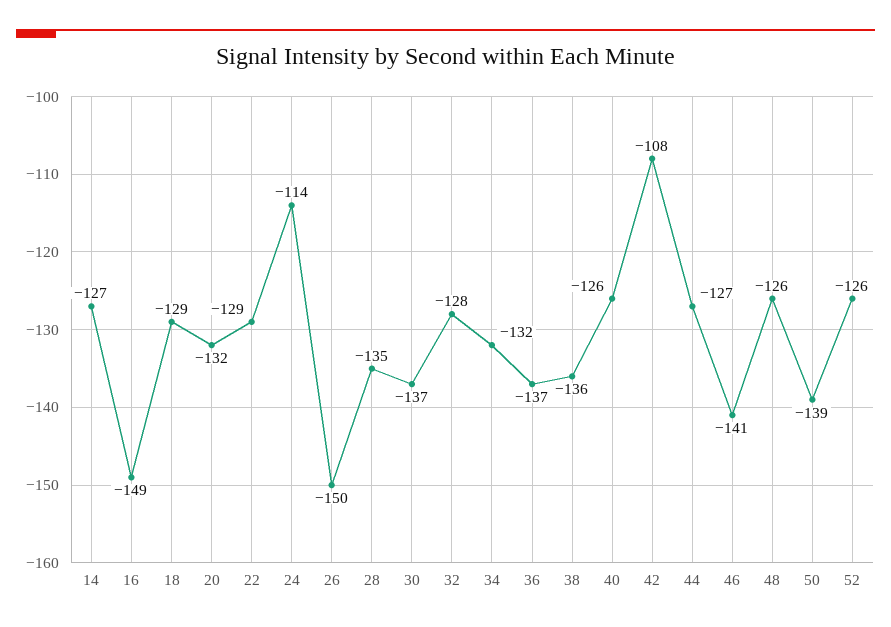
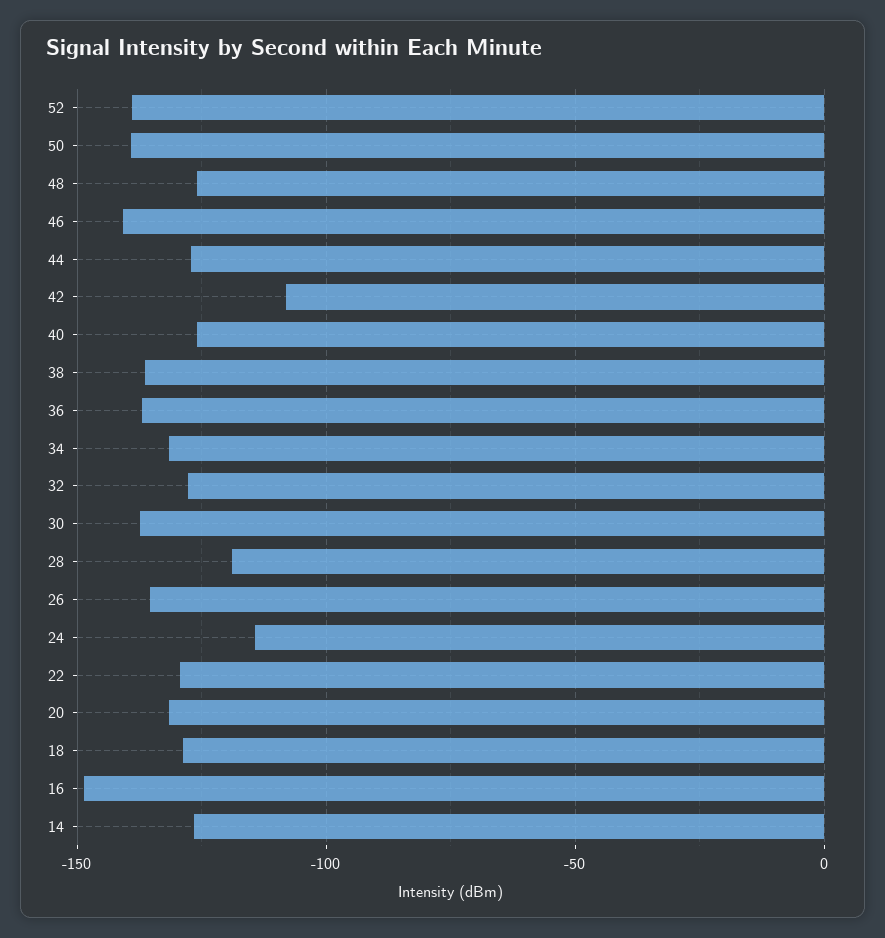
  {
    "14": -127,
    "16": -149,
    "18": -129,
    "20": -132,
    "22": -129,
    "24": -114,
-   "26": -150,
+   "26": -135,
-   "28": -135,
+   "28": -120,
    "30": -137,
    "32": -128,
    "34": -132,
    "36": -137,
    "38": -136,
    "40": -126,
    "42": -108,
    "44": -127,
    "46": -141,
    "48": -126,
    "50": -139,
-   "52": -126
+   "52": -140
  }

